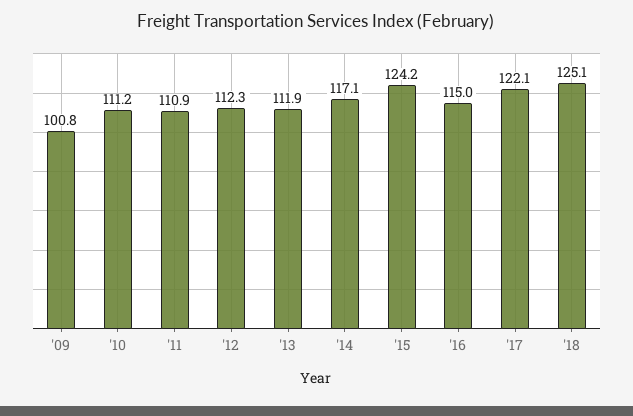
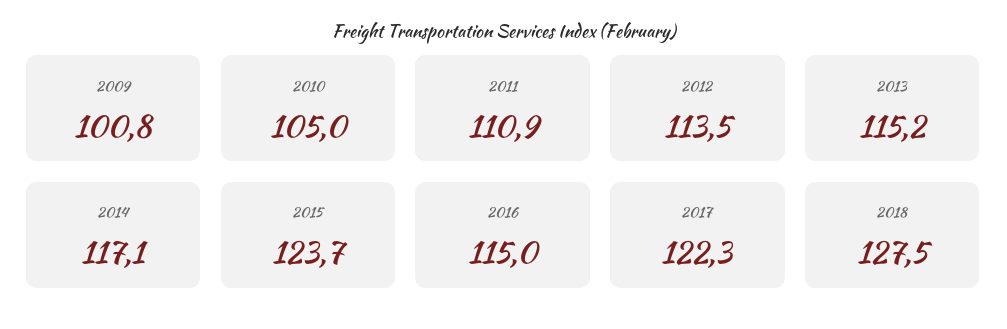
  {
    "'09": 100.8,
-   "'10": 111.2,
+   "'10": 105,
    "'11": 110.9,
-   "'12": 112.3,
+   "'12": 113.5,
-   "'13": 111.9,
+   "'13": 115.2,
    "'14": 117.1,
-   "'15": 124.2,
+   "'15": 123.7,
    "'16": 115,
-   "'17": 122.1,
+   "'17": 122.3,
-   "'18": 125.1
+   "'18": 127.5
  }

